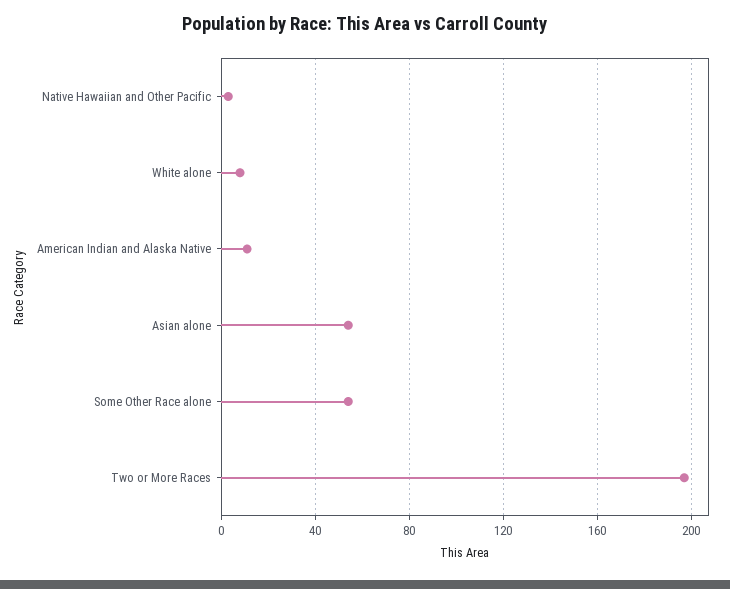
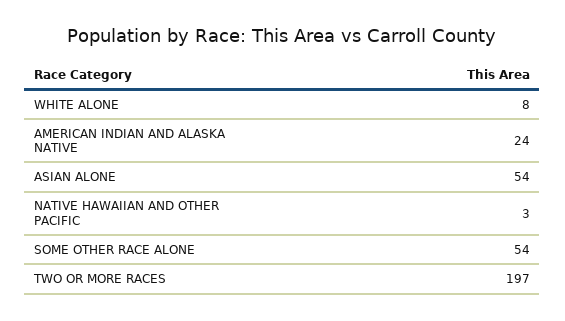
  {
    "Native Hawaiian and Other Pacific": 3,
    "White alone": 8,
-   "American Indian and Alaska Native": 10,
+   "American Indian and Alaska Native": 24,
    "Asian alone": 54,
    "Some Other Race alone": 54,
    "Two or More Races": 197
  }

